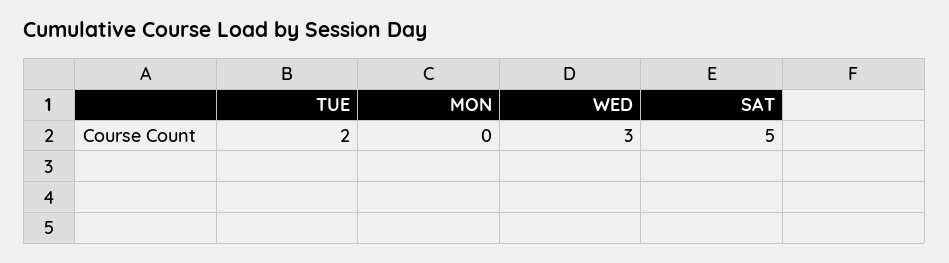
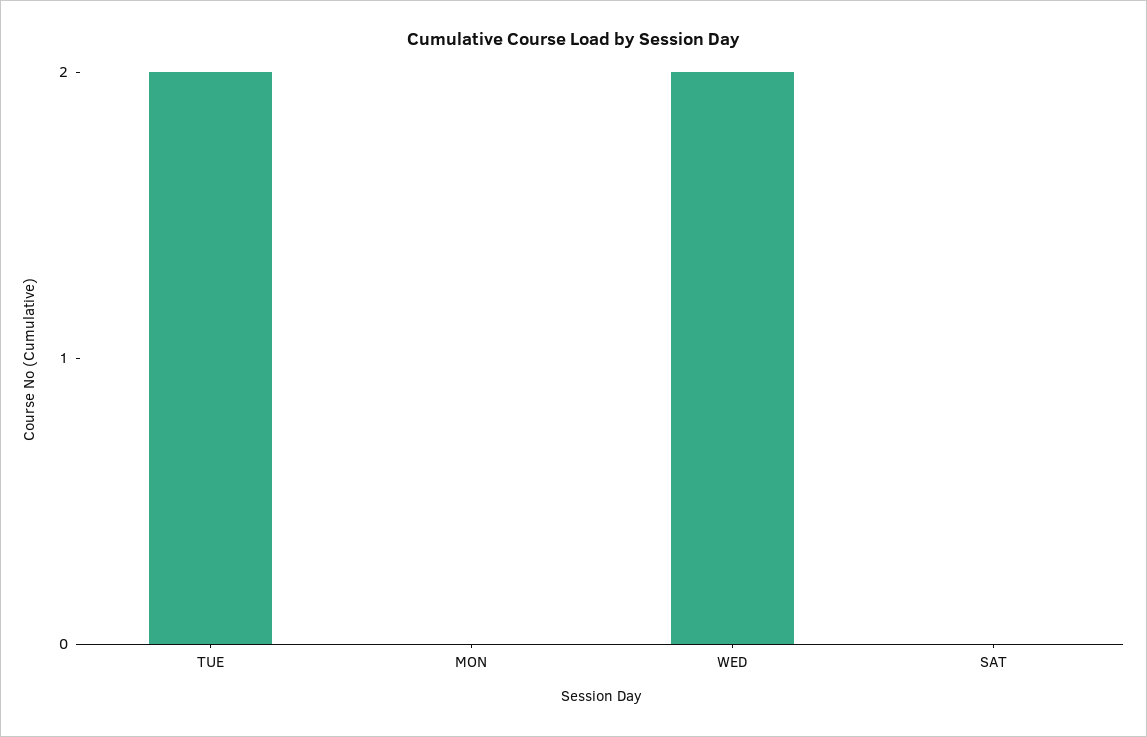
  {
    "TUE": 2,
    "MON": 0,
-   "WED": 3,
+   "WED": 2,
-   "SAT": 5
+   "SAT": 0
  }

